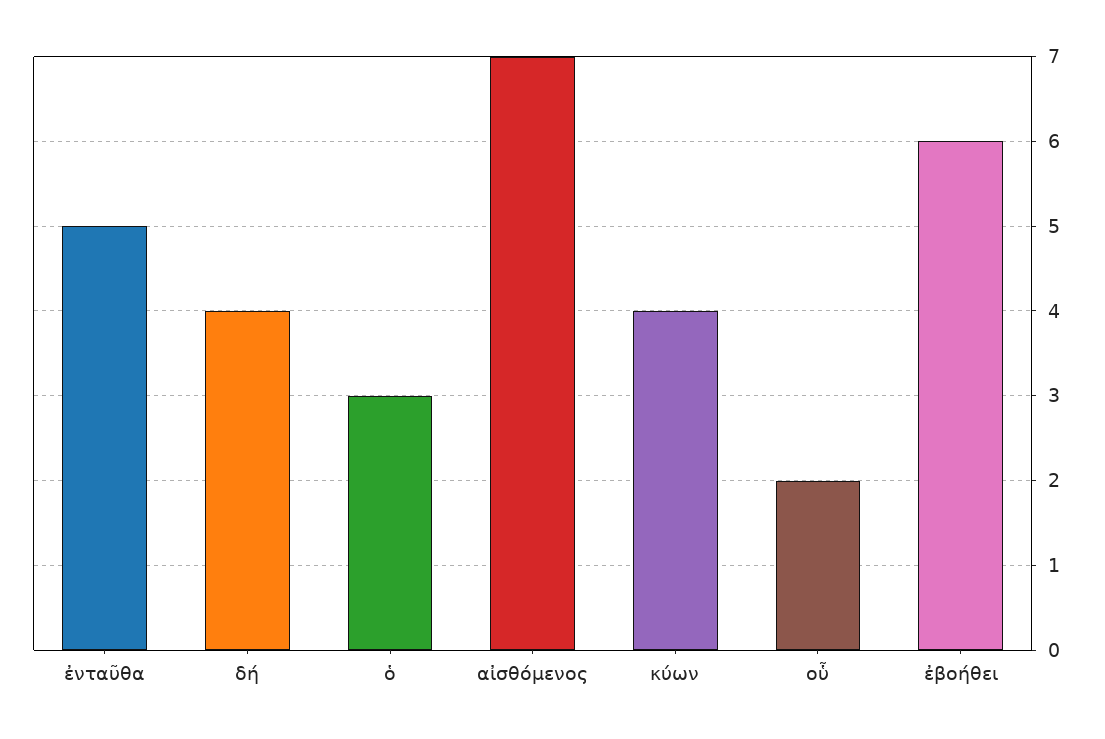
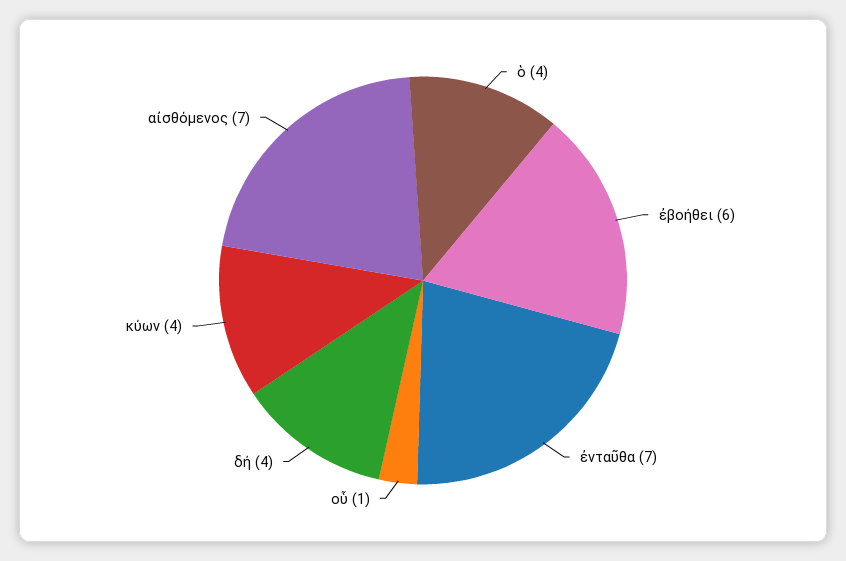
  {
-   "ἐνταῦθα": 5,
+   "ἐνταῦθα": 7,
    "δή": 4,
-   "ὁ": 3,
+   "ὁ": 4,
    "αἰσθόμενος": 7,
    "κύων": 4,
-   "οὗ": 2,
+   "οὗ": 1,
    "ἐβοήθει": 6
  }

